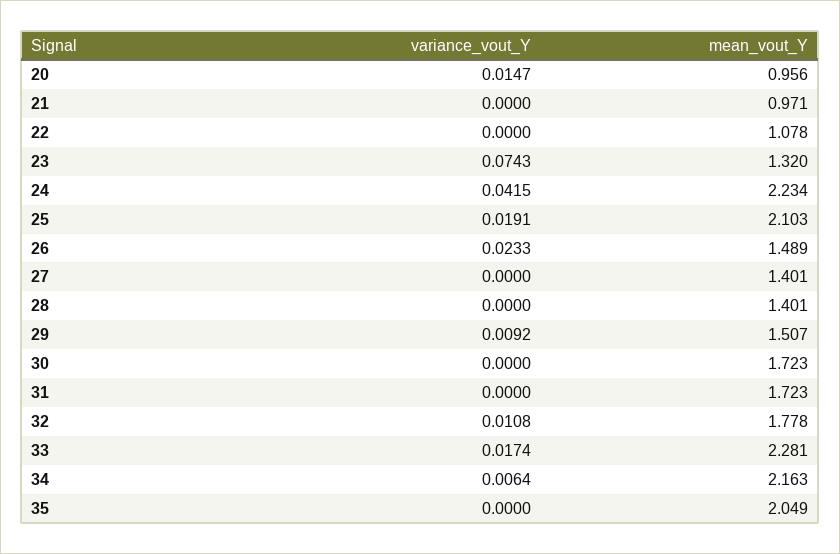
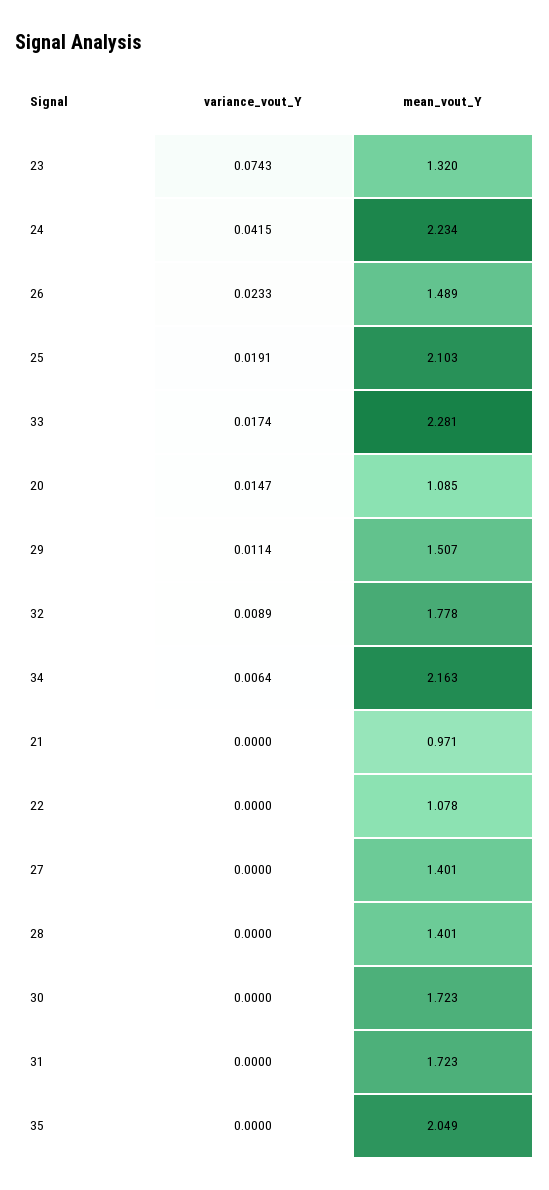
  {
    "variance_vout_Y": {
      "20": 0.0147,
      "21": 0,
      "22": 0,
      "23": 0.0743,
      "24": 0.0415,
      "25": 0.0191,
      "26": 0.0233,
      "27": 0,
      "28": 0,
-     "29": 0.0092,
+     "29": 0.0114,
      "30": 0,
      "31": 0,
-     "32": 0.0108,
+     "32": 0.0089,
      "33": 0.0174,
      "34": 0.0064,
      "35": 0
    },
    "mean_vout_Y": {
-     "20": 0.956,
+     "20": 1.085,
      "21": 0.971,
      "22": 1.078,
      "23": 1.32,
      "24": 2.234,
      "25": 2.103,
      "26": 1.489,
      "27": 1.401,
      "28": 1.401,
      "29": 1.507,
      "30": 1.723,
      "31": 1.723,
      "32": 1.778,
      "33": 2.281,
      "34": 2.163,
      "35": 2.049
    }
  }

